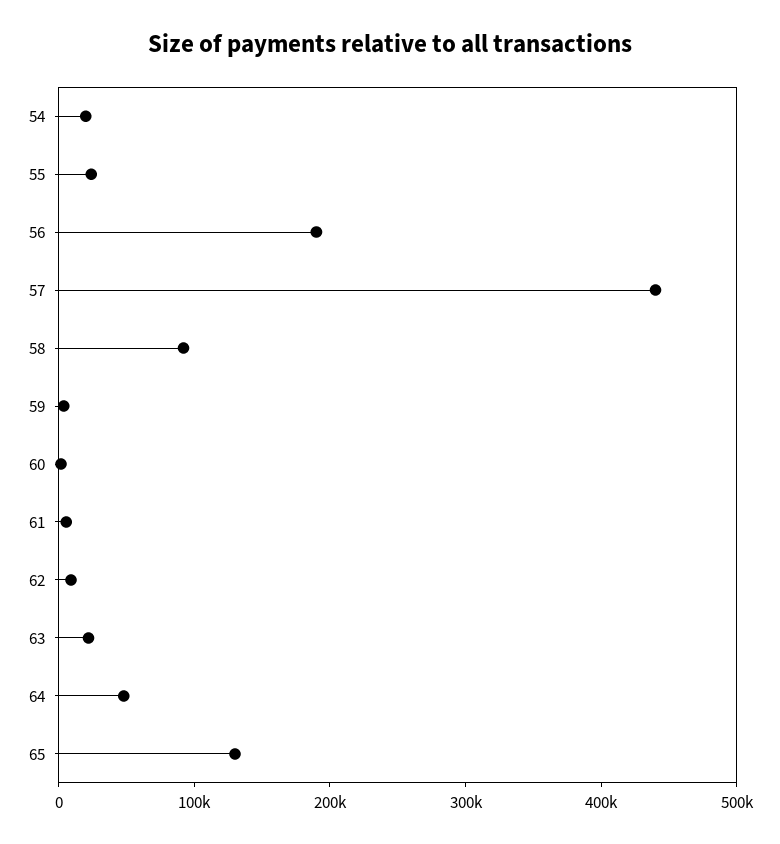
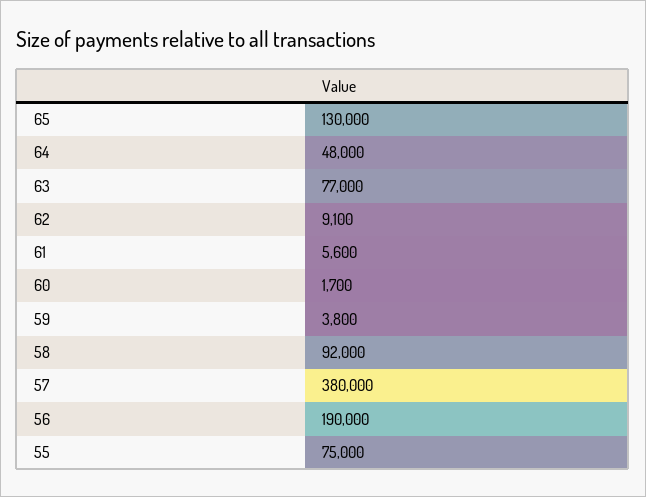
  {
-   "54": 20000,
-   "55": 20000,
+   "55": 75000,
    "56": 190000,
-   "57": 440000,
+   "57": 380000,
    "58": 92000,
    "59": 3800,
    "60": 1700,
    "61": 5600,
    "62": 9100,
-   "63": 20000,
+   "63": 77000,
    "64": 48000,
    "65": 130000
  }

